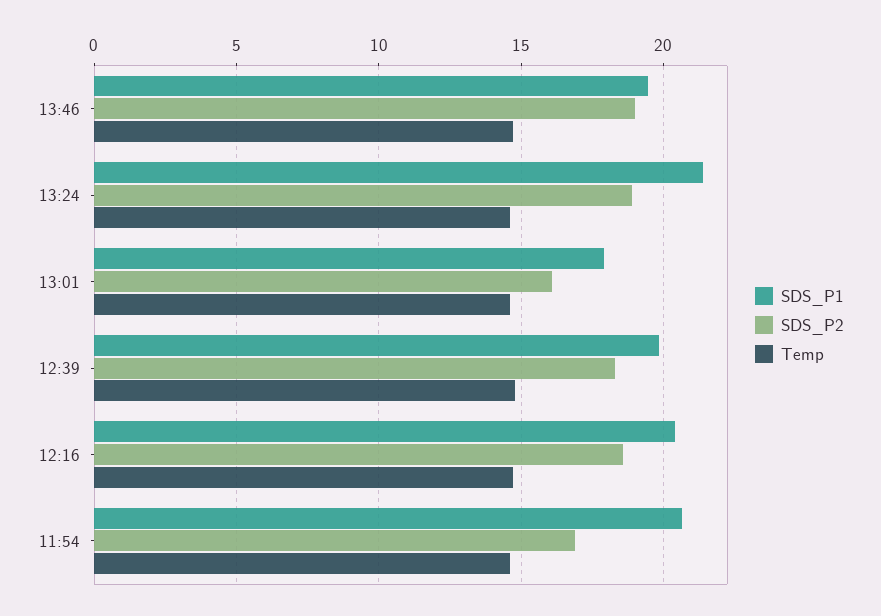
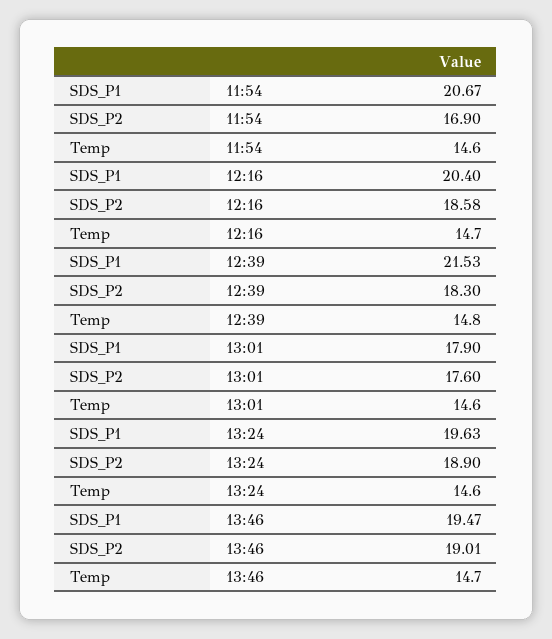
  {
    "SDS_P1": {
      "13:46": 19.47,
-     "13:24": 21.5,
+     "13:24": 19.63,
      "13:01": 17.9,
-     "12:39": 20,
+     "12:39": 21.53,
      "12:16": 20.4,
      "11:54": 20.67
    },
    "SDS_P2": {
      "13:46": 19.01,
      "13:24": 18.9,
-     "13:01": 16,
+     "13:01": 17.6,
      "12:39": 18.3,
      "12:16": 18.58,
      "11:54": 16.9
    },
    "Temp": {
      "13:46": 14.7,
      "13:24": 14.6,
      "13:01": 14.6,
      "12:39": 14.8,
      "12:16": 14.7,
      "11:54": 14.6
    }
  }

